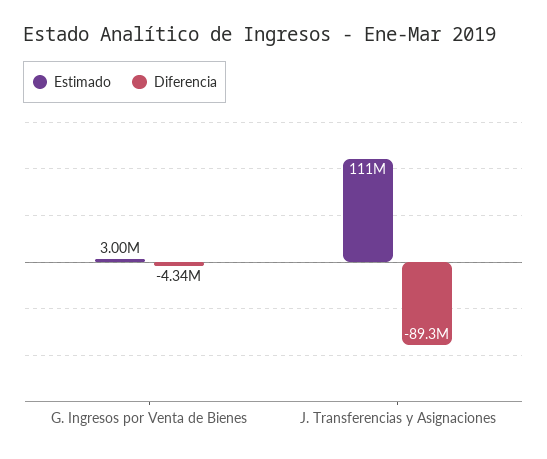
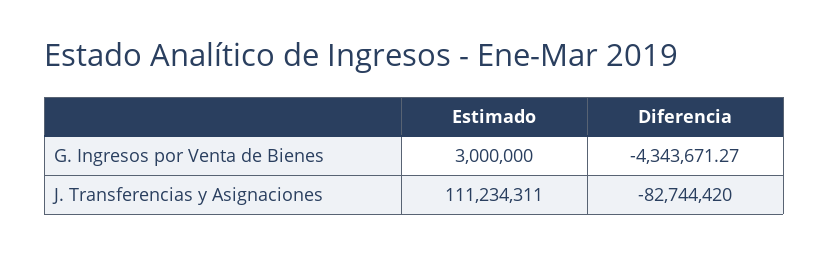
  {
    "Estimado": {
      "G. Ingresos por Venta de Bienes": 3000000,
      "J. Transferencias y Asignaciones": 111234311
    },
    "Diferencia": {
      "G. Ingresos por Venta de Bienes": -4343671.27,
-     "J. Transferencias y Asignaciones": -89300000
+     "J. Transferencias y Asignaciones": -82744420
    }
  }

